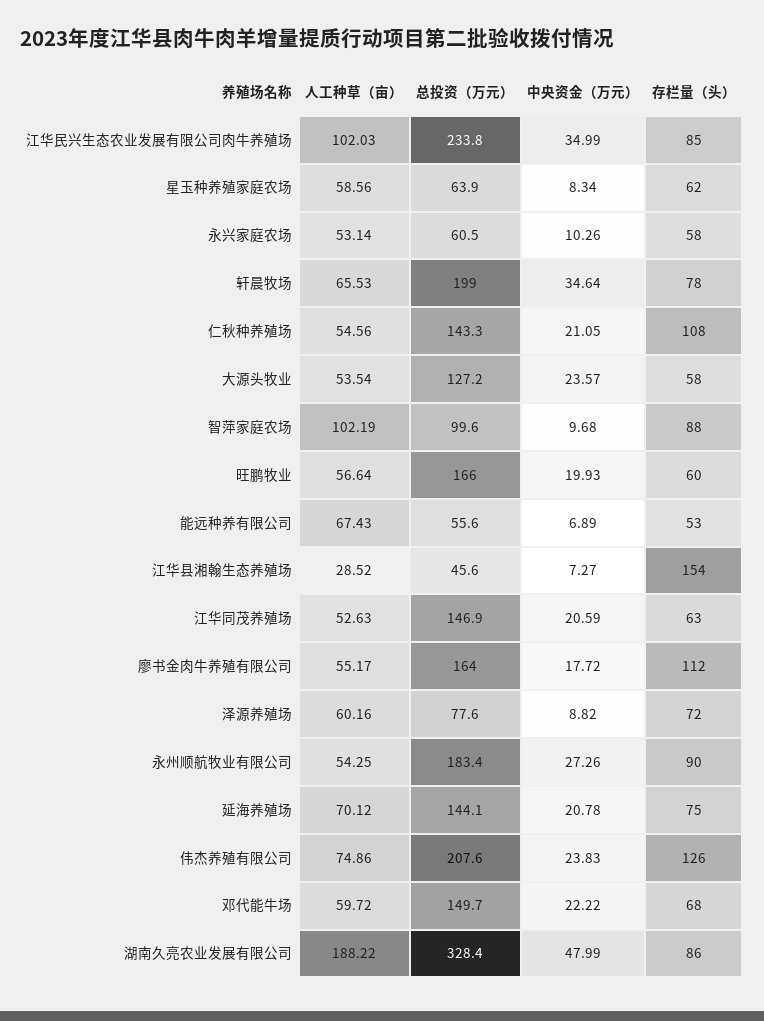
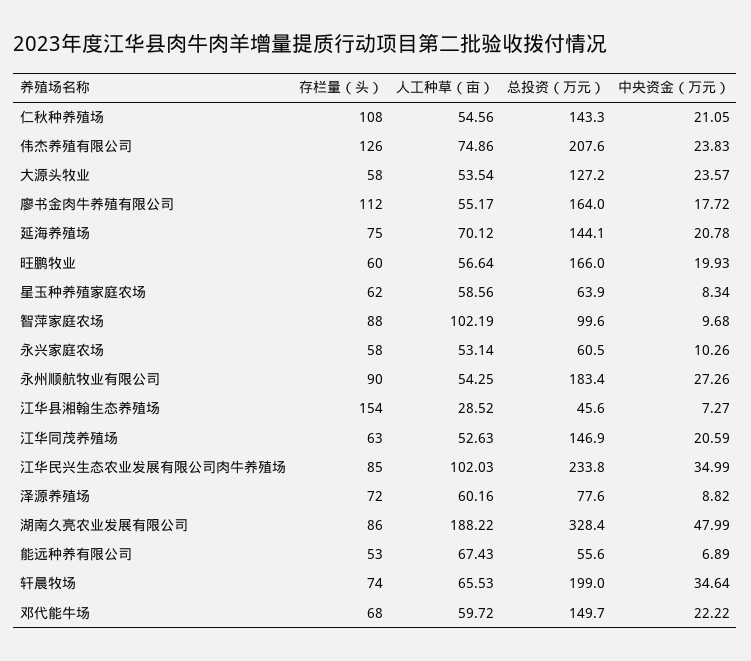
  {
    "人工种草（亩）": {
      "江华民兴生态农业发展有限公司肉牛养殖场": 102.03,
      "星玉种养殖家庭农场": 58.56,
      "永兴家庭农场": 53.14,
      "轩晨牧场": 65.53,
      "仁秋种养殖场": 54.56,
      "大源头牧业": 53.54,
      "智萍家庭农场": 102.19,
      "旺鹏牧业": 56.64,
      "能远种养有限公司": 67.43,
      "江华县湘翰生态养殖场": 28.52,
      "江华同茂养殖场": 52.63,
      "廖书金肉牛养殖有限公司": 55.17,
      "泽源养殖场": 60.16,
      "永州顺航牧业有限公司": 54.25,
      "延海养殖场": 70.12,
      "伟杰养殖有限公司": 74.86,
      "邓代能牛场": 59.72,
      "湖南久亮农业发展有限公司": 188.22
    },
    "总投资（万元）": {
      "江华民兴生态农业发展有限公司肉牛养殖场": 233.8,
      "星玉种养殖家庭农场": 63.9,
      "永兴家庭农场": 60.5,
      "轩晨牧场": 199,
      "仁秋种养殖场": 143.3,
      "大源头牧业": 127.2,
      "智萍家庭农场": 99.6,
      "旺鹏牧业": 166,
      "能远种养有限公司": 55.6,
      "江华县湘翰生态养殖场": 45.6,
      "江华同茂养殖场": 146.9,
      "廖书金肉牛养殖有限公司": 164,
      "泽源养殖场": 77.6,
      "永州顺航牧业有限公司": 183.4,
      "延海养殖场": 144.1,
      "伟杰养殖有限公司": 207.6,
      "邓代能牛场": 149.7,
      "湖南久亮农业发展有限公司": 328.4
    },
    "中央资金（万元）": {
      "江华民兴生态农业发展有限公司肉牛养殖场": 34.99,
      "星玉种养殖家庭农场": 8.34,
      "永兴家庭农场": 10.26,
      "轩晨牧场": 34.64,
      "仁秋种养殖场": 21.05,
      "大源头牧业": 23.57,
      "智萍家庭农场": 9.68,
      "旺鹏牧业": 19.93,
      "能远种养有限公司": 6.89,
      "江华县湘翰生态养殖场": 7.27,
      "江华同茂养殖场": 20.59,
      "廖书金肉牛养殖有限公司": 17.72,
      "泽源养殖场": 8.82,
      "永州顺航牧业有限公司": 27.26,
      "延海养殖场": 20.78,
      "伟杰养殖有限公司": 23.83,
      "邓代能牛场": 22.22,
      "湖南久亮农业发展有限公司": 47.99
    },
    "存栏量（头）": {
      "江华民兴生态农业发展有限公司肉牛养殖场": 85,
      "星玉种养殖家庭农场": 62,
      "永兴家庭农场": 58,
-     "轩晨牧场": 78,
+     "轩晨牧场": 74,
      "仁秋种养殖场": 108,
      "大源头牧业": 58,
      "智萍家庭农场": 88,
      "旺鹏牧业": 60,
      "能远种养有限公司": 53,
      "江华县湘翰生态养殖场": 154,
      "江华同茂养殖场": 63,
      "廖书金肉牛养殖有限公司": 112,
      "泽源养殖场": 72,
      "永州顺航牧业有限公司": 90,
      "延海养殖场": 75,
      "伟杰养殖有限公司": 126,
      "邓代能牛场": 68,
      "湖南久亮农业发展有限公司": 86
    }
  }

